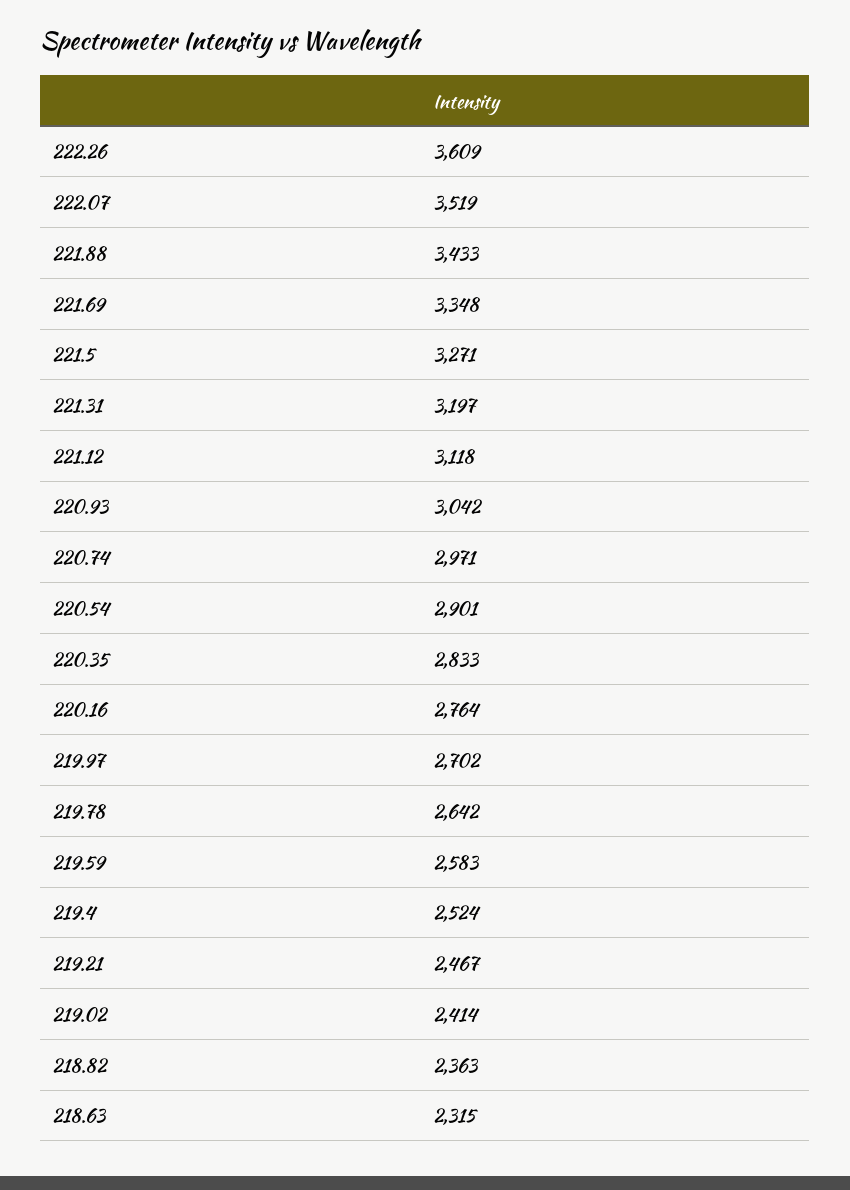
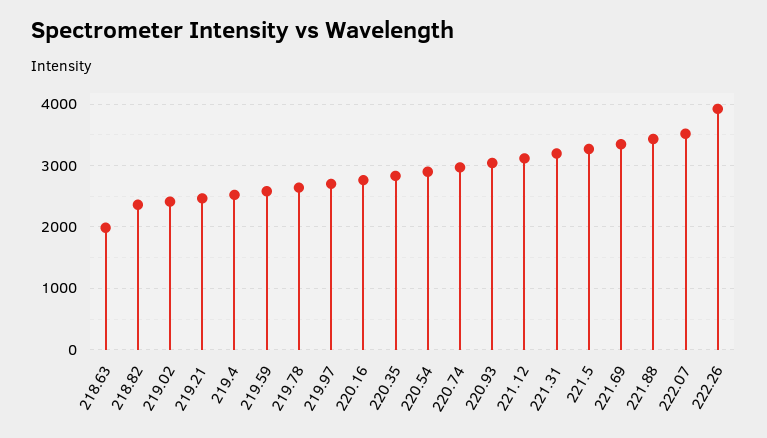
  {
-   "222.26": 3609,
+   "222.26": 3900,
    "222.07": 3519,
    "221.88": 3433,
    "221.69": 3348,
    "221.5": 3271,
    "221.31": 3197,
    "221.12": 3118,
    "220.93": 3042,
    "220.74": 2971,
    "220.54": 2901,
    "220.35": 2833,
    "220.16": 2764,
    "219.97": 2702,
    "219.78": 2642,
    "219.59": 2583,
    "219.4": 2524,
    "219.21": 2467,
    "219.02": 2414,
    "218.82": 2363,
-   "218.63": 2315
+   "218.63": 2000
  }

